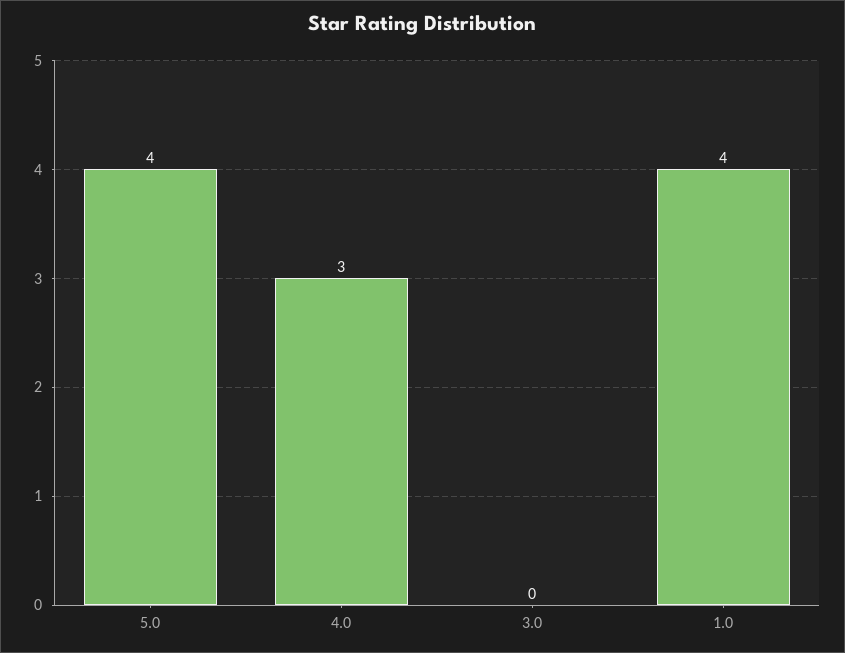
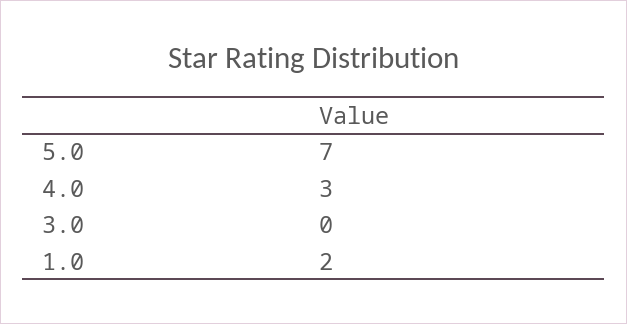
  {
-   "5.0": 4,
+   "5.0": 7,
    "4.0": 3,
    "3.0": 0,
-   "1.0": 4
+   "1.0": 2
  }

